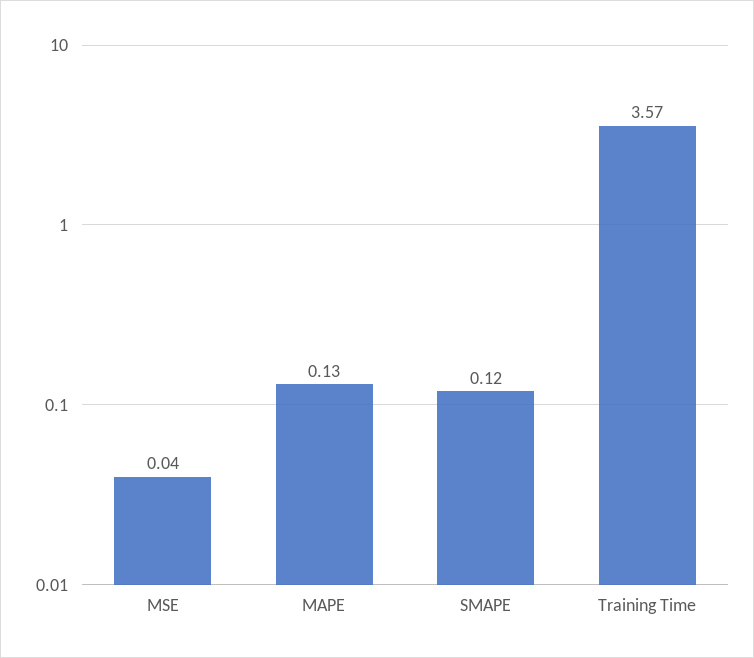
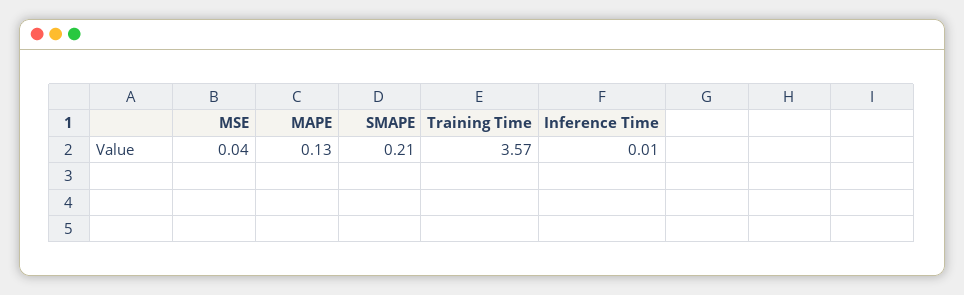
  {
    "MSE": 0.04,
    "MAPE": 0.13,
-   "SMAPE": 0.12,
+   "SMAPE": 0.21,
-   "Training Time": 3.57
+   "Training Time": 3.57,
+   "Inference Time": 0.01
  }

